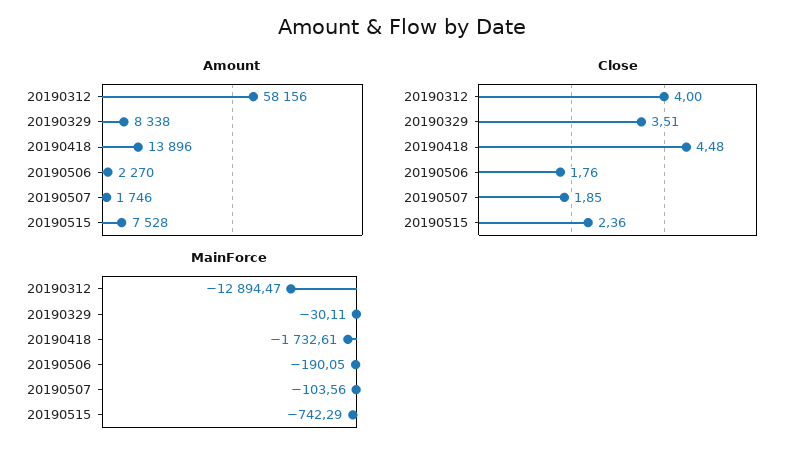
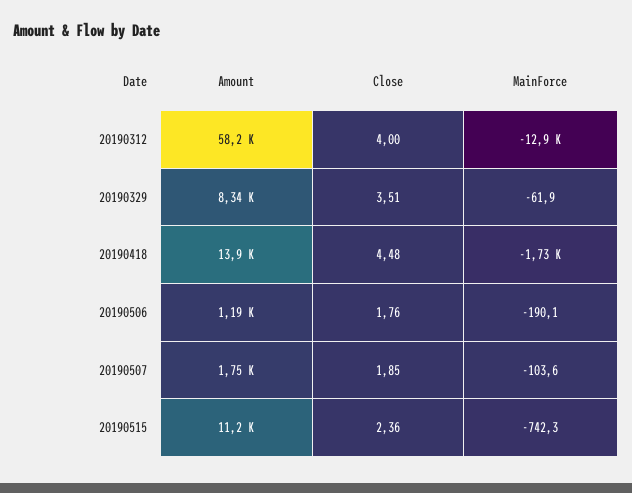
  {
    "Amount": {
      "20190312": 58156,
      "20190329": 8338,
      "20190418": 13896,
-     "20190506": 2270,
+     "20190506": 1190,
      "20190507": 1746,
-     "20190515": 7528
+     "20190515": 11200
    },
    "Close": {
      "20190312": 4,
      "20190329": 3.51,
      "20190418": 4.48,
      "20190506": 1.76,
      "20190507": 1.85,
      "20190515": 2.36
    },
    "MainForce": {
      "20190312": -12894.47,
-     "20190329": -30.11,
+     "20190329": -61.9,
      "20190418": -1732.61,
      "20190506": -190.05,
      "20190507": -103.56,
      "20190515": -742.29
    }
  }

